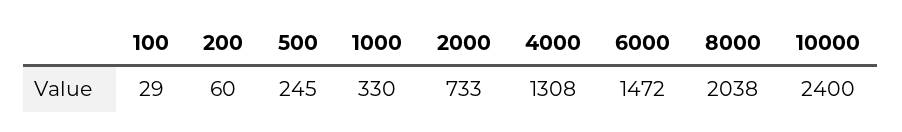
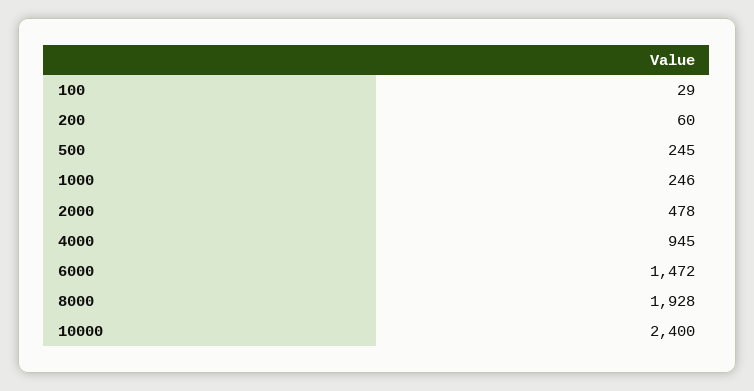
  {
    "100": 29,
    "200": 60,
    "500": 245,
-   "1000": 330,
+   "1000": 246,
-   "2000": 733,
+   "2000": 478,
-   "4000": 1308,
+   "4000": 945,
    "6000": 1472,
-   "8000": 2038,
+   "8000": 1928,
    "10000": 2400
  }

